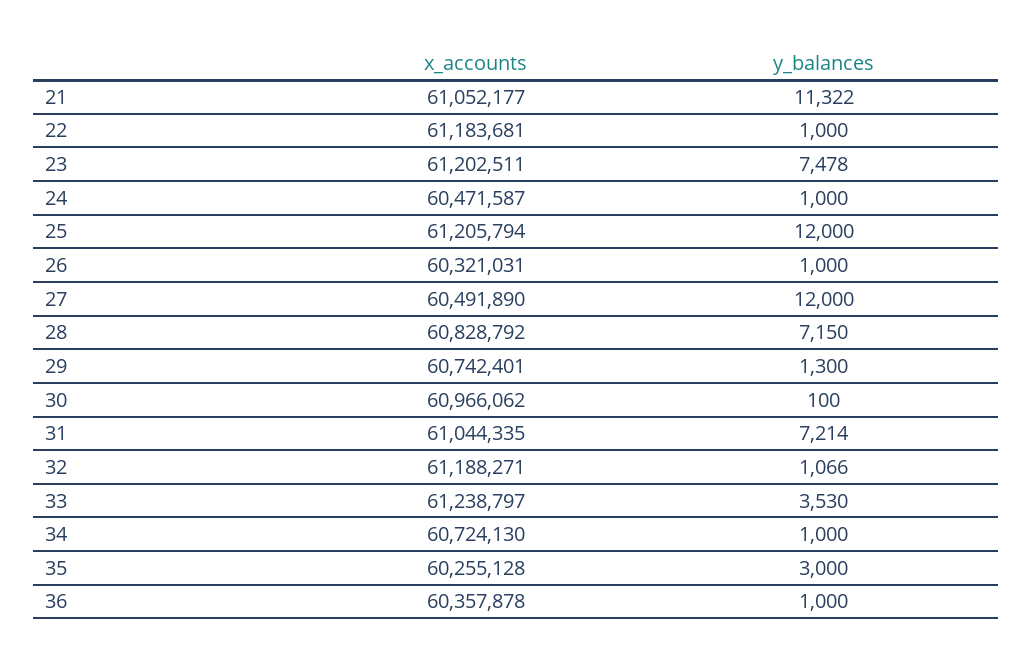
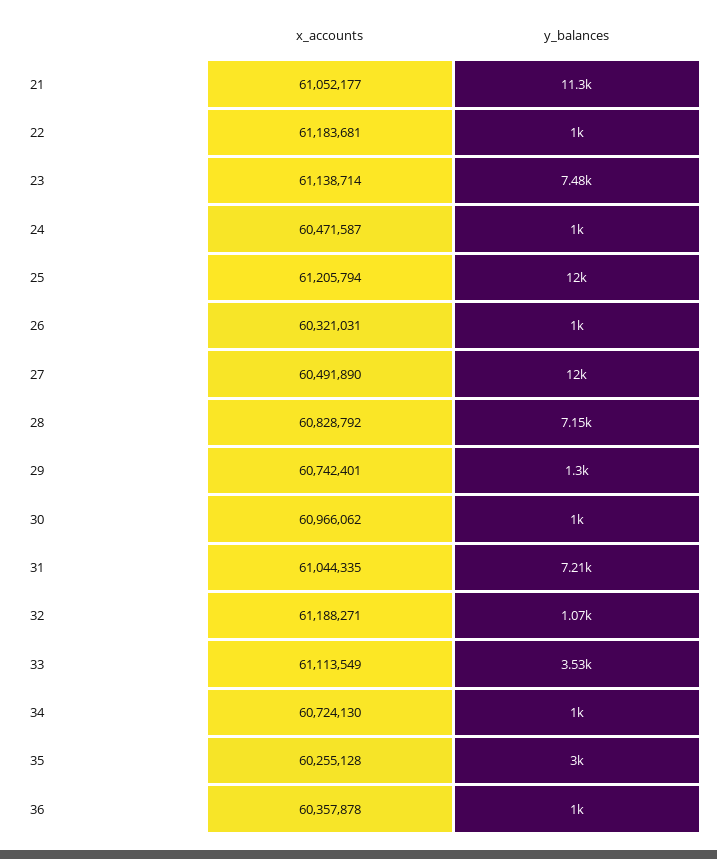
  {
    "x_accounts": {
      "21": 61052177,
      "22": 61183681,
-     "23": 61202511,
+     "23": 61138714,
      "24": 60471587,
      "25": 61205794,
      "26": 60321031,
      "27": 60491890,
      "28": 60828792,
      "29": 60742401,
      "30": 60966062,
      "31": 61044335,
      "32": 61188271,
-     "33": 61238797,
+     "33": 61113549,
      "34": 60724130,
      "35": 60255128,
      "36": 60357878
    },
    "y_balances": {
      "21": 11322,
      "22": 1000,
      "23": 7478,
      "24": 1000,
      "25": 12000,
      "26": 1000,
      "27": 12000,
      "28": 7150,
      "29": 1300,
-     "30": 100,
+     "30": 1000,
      "31": 7214,
      "32": 1066,
      "33": 3530,
      "34": 1000,
      "35": 3000,
      "36": 1000
    }
  }

